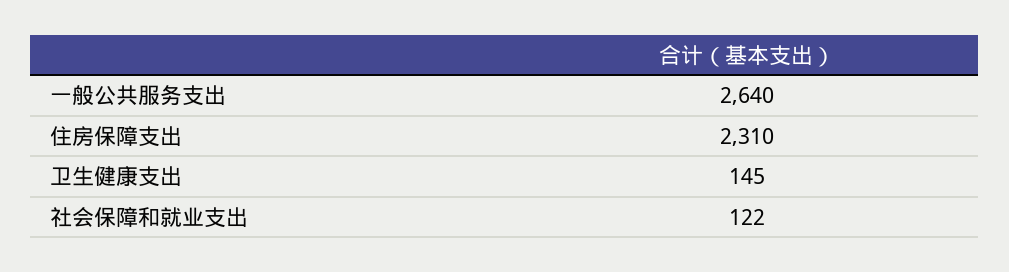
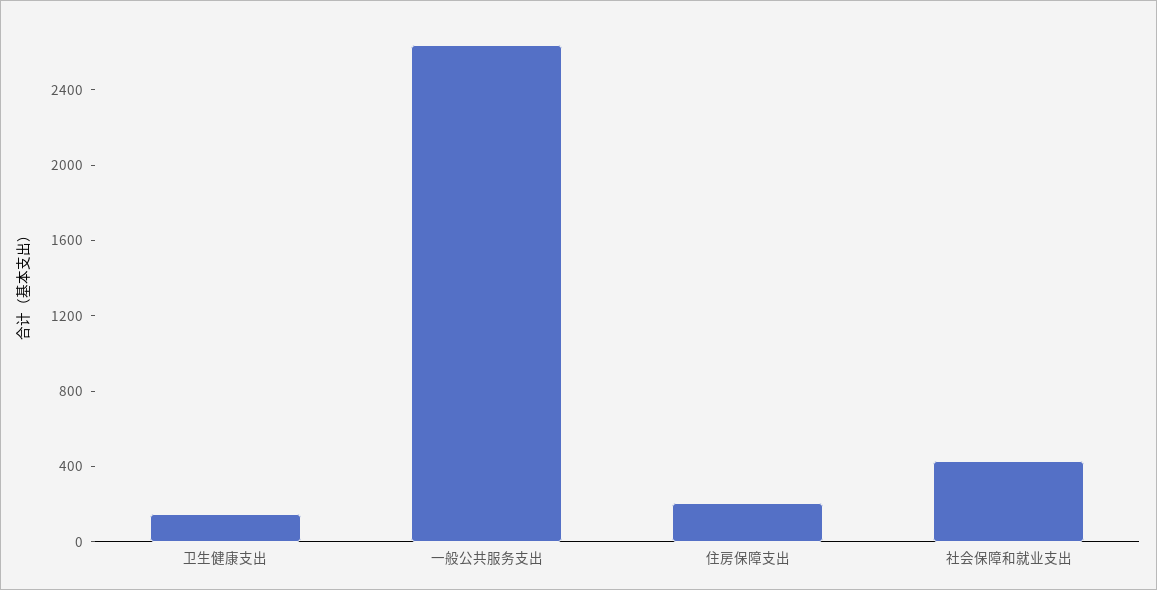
  {
    "一般公共服务支出": 2640,
-   "住房保障支出": 2310,
+   "住房保障支出": 200,
    "卫生健康支出": 145,
-   "社会保障和就业支出": 122
+   "社会保障和就业支出": 400
  }

